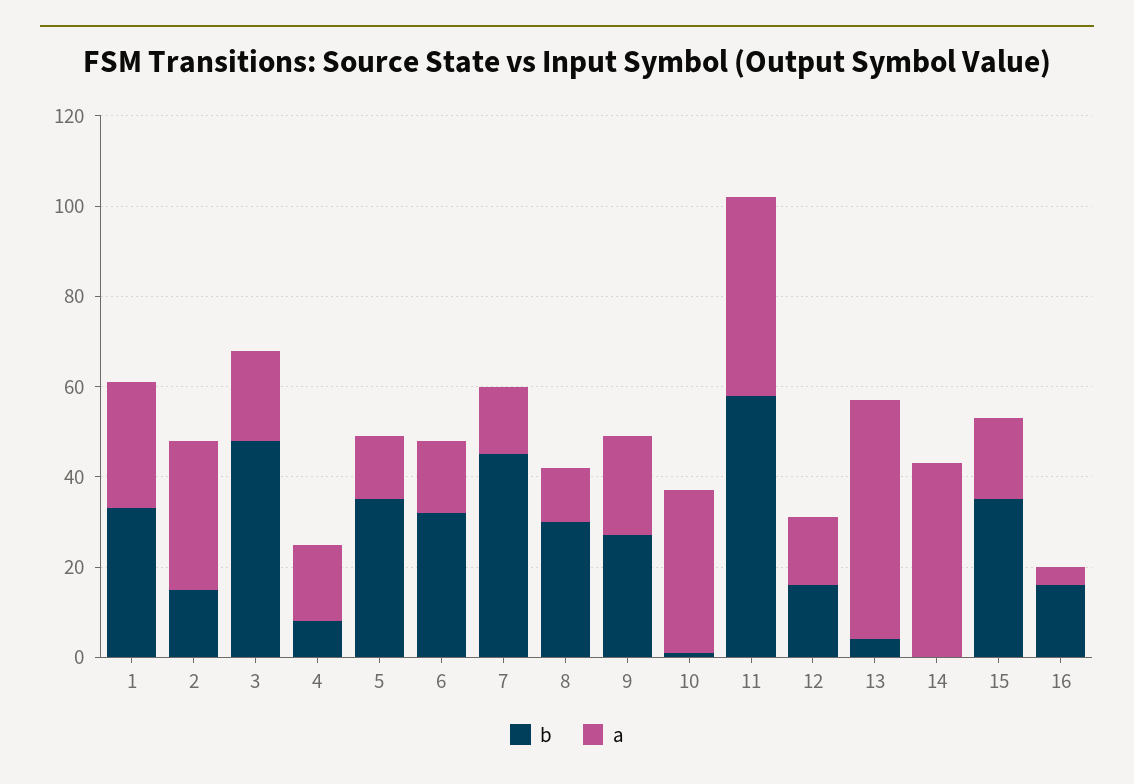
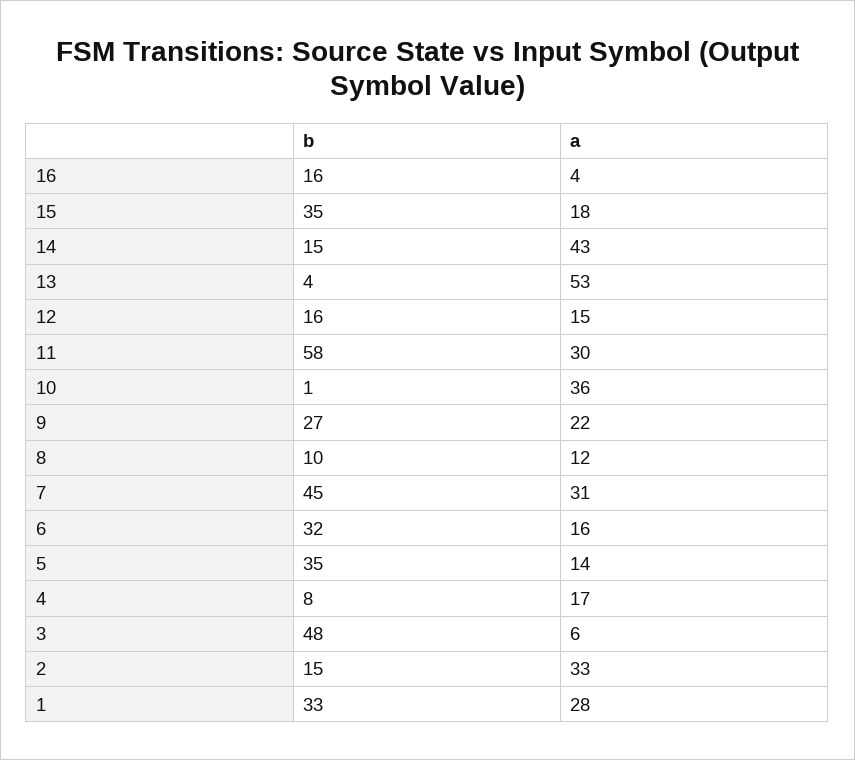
  {
    "b": {
      "1": 33,
      "2": 15,
      "3": 48,
      "4": 8,
      "5": 35,
      "6": 32,
      "7": 45,
-     "8": 30,
+     "8": 10,
      "9": 27,
      "10": 1,
      "11": 58,
      "12": 16,
      "13": 4,
-     "14": 0,
+     "14": 15,
      "15": 35,
      "16": 16
    },
    "a": {
      "1": 28,
      "2": 33,
-     "3": 20,
+     "3": 6,
      "4": 17,
      "5": 14,
      "6": 16,
-     "7": 15,
+     "7": 31,
      "8": 12,
      "9": 22,
      "10": 36,
-     "11": 45,
+     "11": 30,
      "12": 15,
      "13": 53,
      "14": 43,
      "15": 18,
      "16": 4
    }
  }

